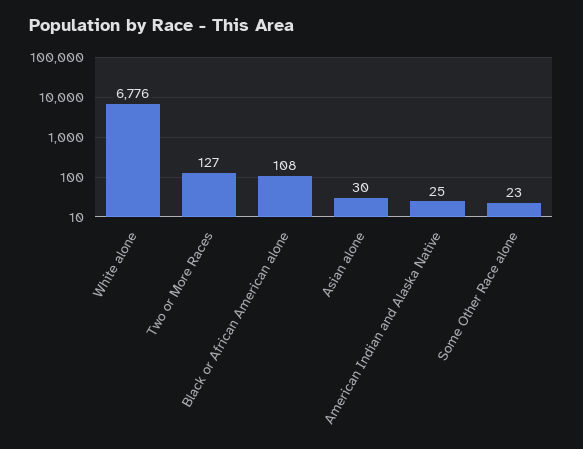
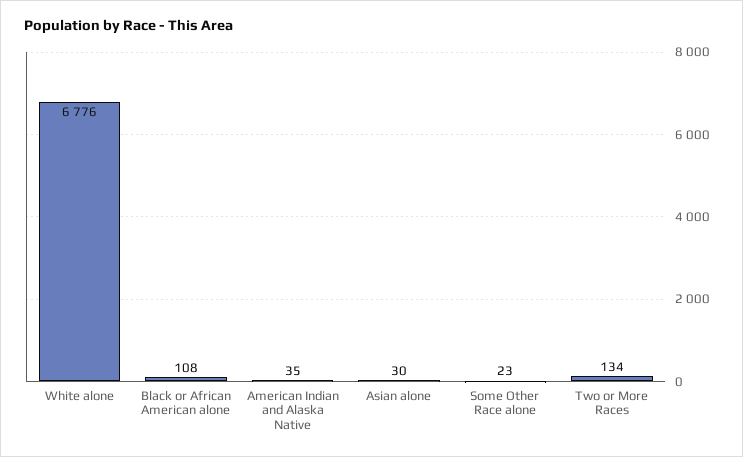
  {
    "White alone": 6776,
-   "Two or More Races": 127,
+   "Two or More Races": 134,
    "Black or African American alone": 108,
    "Asian alone": 30,
-   "American Indian and Alaska Native": 25,
+   "American Indian and Alaska Native": 35,
    "Some Other Race alone": 23
  }

